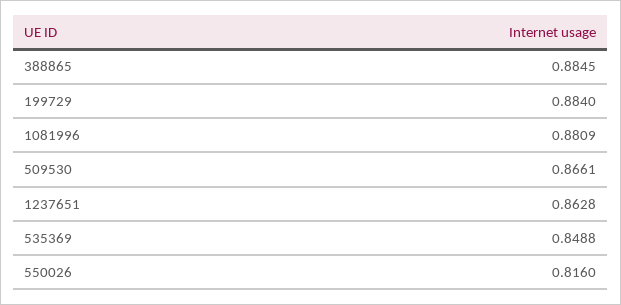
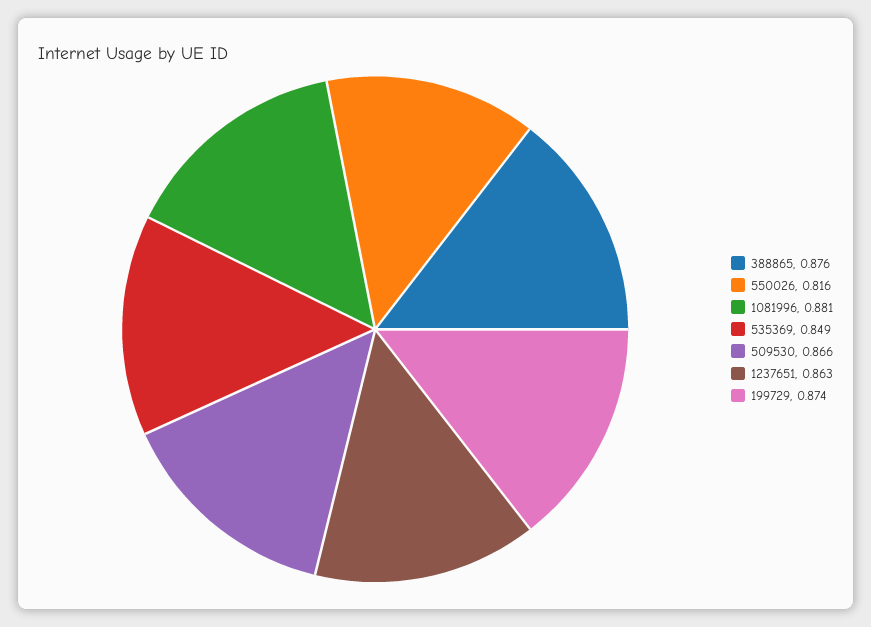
  {
-   "388865": 0.8845,
+   "388865": 0.876,
-   "199729": 0.884,
+   "199729": 0.874,
    "1081996": 0.8809,
    "509530": 0.8661,
    "1237651": 0.8628,
    "535369": 0.8488,
    "550026": 0.816
  }

